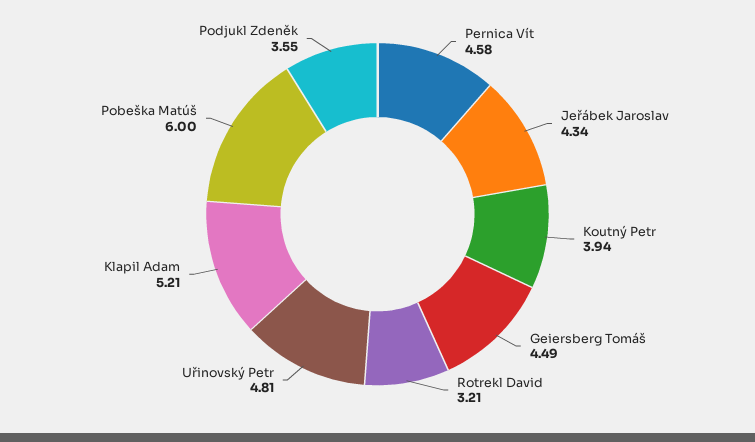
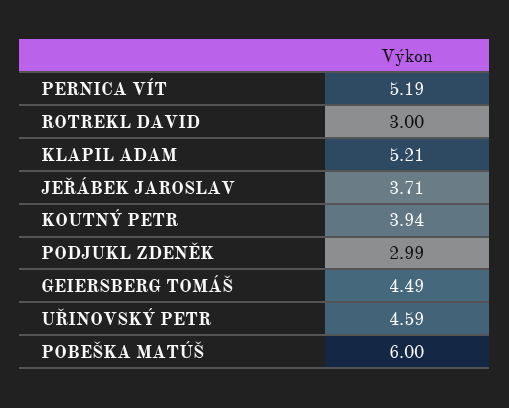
  {
-   "Pernica Vít": 4.58,
+   "Pernica Vít": 5.19,
-   "Jeřábek Jaroslav": 4.34,
+   "Jeřábek Jaroslav": 3.71,
    "Koutný Petr": 3.94,
    "Geiersberg Tomáš": 4.49,
-   "Rotrekl David": 3.21,
+   "Rotrekl David": 3,
-   "Uřinovský Petr": 4.81,
+   "Uřinovský Petr": 4.59,
    "Klapil Adam": 5.21,
    "Pobeška Matúš": 6,
-   "Podjukl Zdeněk": 3.55
+   "Podjukl Zdeněk": 2.99
  }

